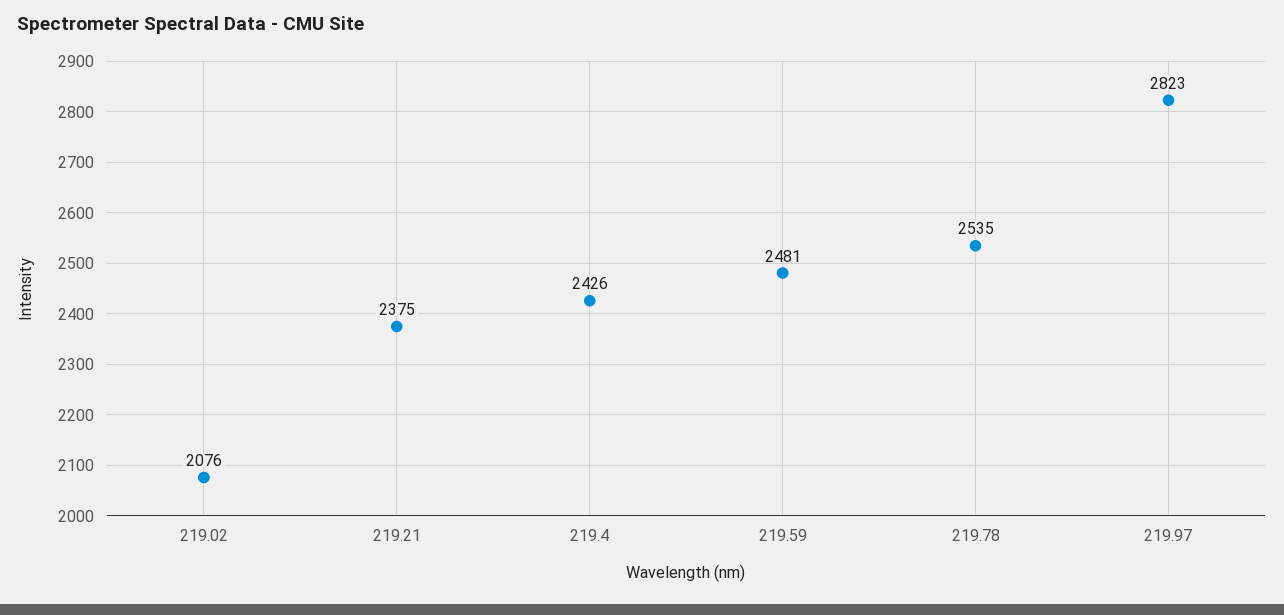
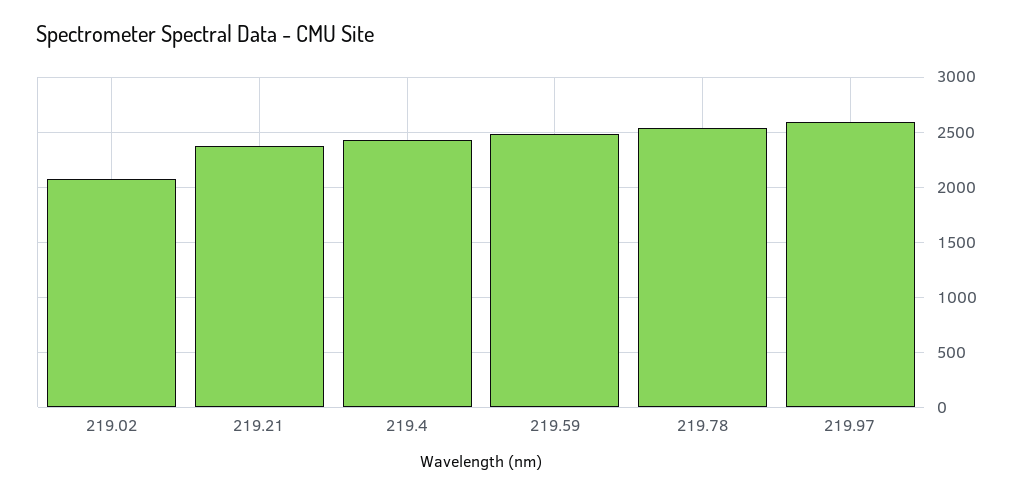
  {
    "219.02": 2076,
    "219.21": 2375,
    "219.4": 2426,
    "219.59": 2481,
    "219.78": 2535,
-   "219.97": 2823
+   "219.97": 2600
  }

